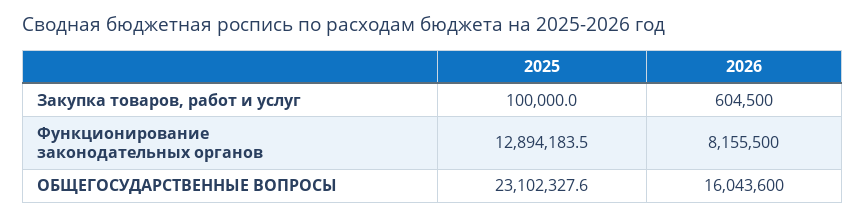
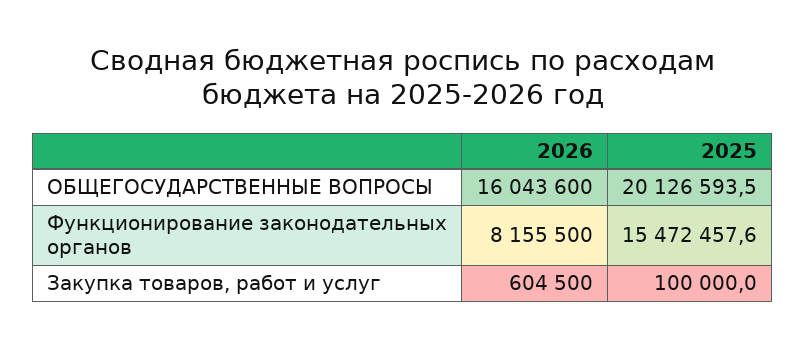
  {
    "2025": {
      "Закупка товаров, работ и услуг": 100000,
-     "Функционирование законодательных органов": 12894183.5,
+     "Функционирование законодательных органов": 15472457.6,
-     "ОБЩЕГОСУДАРСТВЕННЫЕ ВОПРОСЫ": 23102327.6
+     "ОБЩЕГОСУДАРСТВЕННЫЕ ВОПРОСЫ": 20126593.5
    },
    "2026": {
      "Закупка товаров, работ и услуг": 604500,
      "Функционирование законодательных органов": 8155500,
      "ОБЩЕГОСУДАРСТВЕННЫЕ ВОПРОСЫ": 16043600
    }
  }

